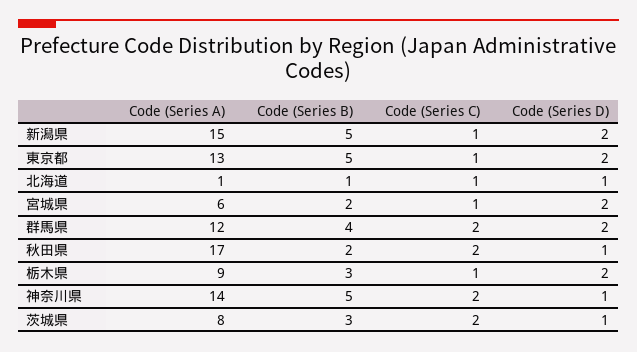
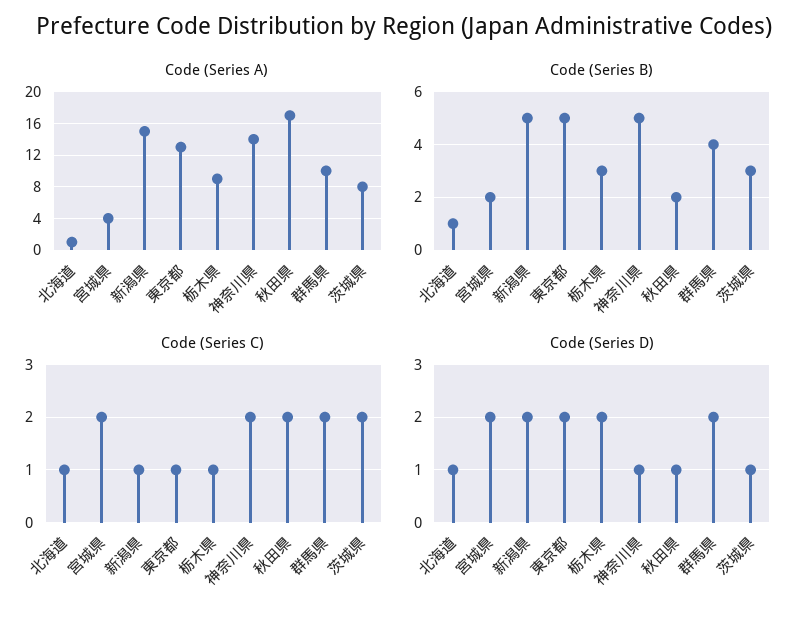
  {
    "Code (Series A)": {
      "新潟県": 15,
      "東京都": 13,
      "北海道": 1,
-     "宮城県": 6,
+     "宮城県": 4,
-     "群馬県": 12,
+     "群馬県": 10,
      "秋田県": 17,
      "栃木県": 9,
      "神奈川県": 14,
      "茨城県": 8
    },
    "Code (Series B)": {
      "新潟県": 5,
      "東京都": 5,
      "北海道": 1,
      "宮城県": 2,
      "群馬県": 4,
      "秋田県": 2,
      "栃木県": 3,
      "神奈川県": 5,
      "茨城県": 3
    },
    "Code (Series C)": {
      "新潟県": 1,
      "東京都": 1,
      "北海道": 1,
-     "宮城県": 1,
+     "宮城県": 2,
      "群馬県": 2,
      "秋田県": 2,
      "栃木県": 1,
      "神奈川県": 2,
      "茨城県": 2
    },
    "Code (Series D)": {
      "新潟県": 2,
      "東京都": 2,
      "北海道": 1,
      "宮城県": 2,
      "群馬県": 2,
      "秋田県": 1,
      "栃木県": 2,
      "神奈川県": 1,
      "茨城県": 1
    }
  }

